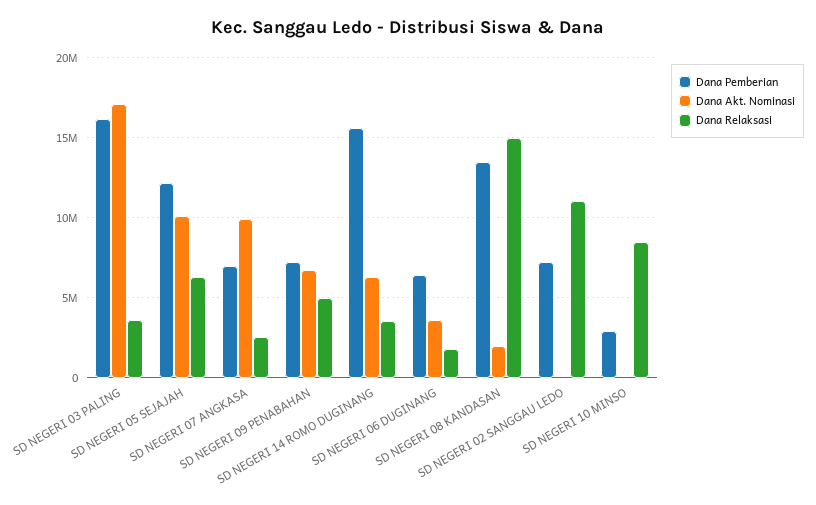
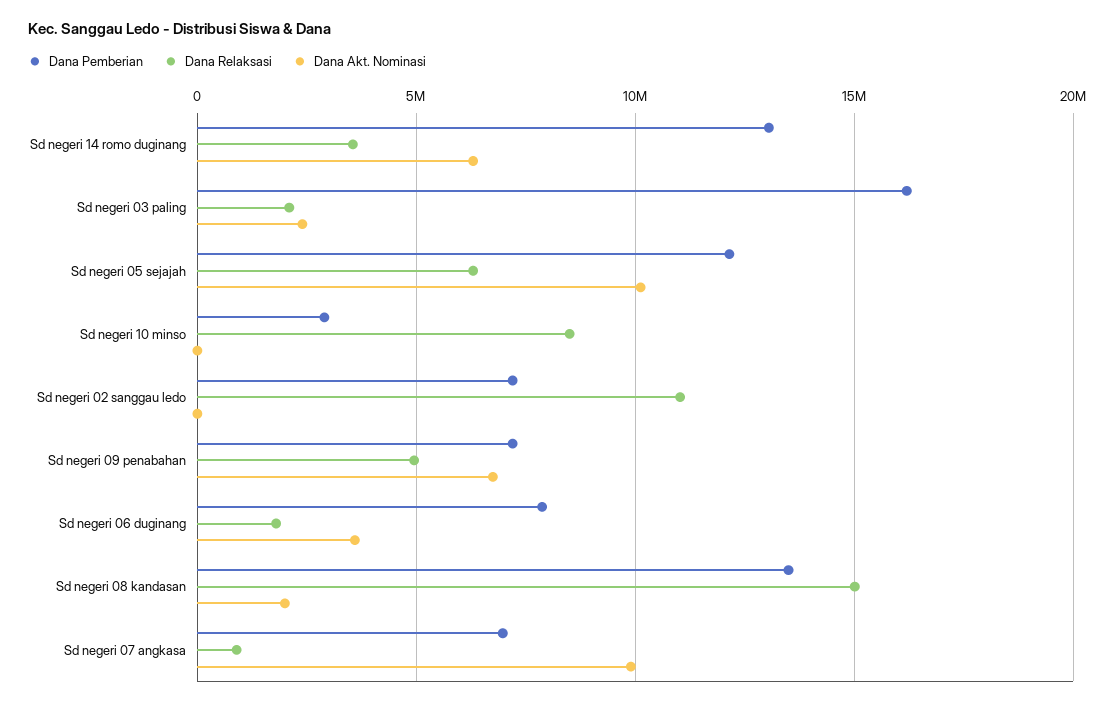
  {
    "Dana Pemberian": {
      "SD NEGERI 03 PALING": 16000000,
      "SD NEGERI 05 SEJAJAH": 12000000,
      "SD NEGERI 07 ANGKASA": 7000000,
      "SD NEGERI 09 PENABAHAN": 7000000,
-     "SD NEGERI 14 ROMO DUGINANG": 15500000,
+     "SD NEGERI 14 ROMO DUGINANG": 13000000,
-     "SD NEGERI 06 DUGINANG": 6500000,
+     "SD NEGERI 06 DUGINANG": 8000000,
      "SD NEGERI 08 KANDASAN": 13500000,
      "SD NEGERI 02 SANGGAU LEDO": 7000000,
      "SD NEGERI 10 MINSO": 3000000
    },
    "Dana Akt. Nominasi": {
-     "SD NEGERI 03 PALING": 17000000,
+     "SD NEGERI 03 PALING": 2500000,
      "SD NEGERI 05 SEJAJAH": 10000000,
      "SD NEGERI 07 ANGKASA": 10000000,
      "SD NEGERI 09 PENABAHAN": 7000000,
      "SD NEGERI 14 ROMO DUGINANG": 6500000,
      "SD NEGERI 06 DUGINANG": 3500000,
      "SD NEGERI 08 KANDASAN": 2000000,
      "SD NEGERI 02 SANGGAU LEDO": 0,
      "SD NEGERI 10 MINSO": 0
    },
    "Dana Relaksasi": {
-     "SD NEGERI 03 PALING": 3500000,
+     "SD NEGERI 03 PALING": 2000000,
      "SD NEGERI 05 SEJAJAH": 6500000,
-     "SD NEGERI 07 ANGKASA": 2500000,
+     "SD NEGERI 07 ANGKASA": 1000000,
      "SD NEGERI 09 PENABAHAN": 5000000,
      "SD NEGERI 14 ROMO DUGINANG": 3500000,
      "SD NEGERI 06 DUGINANG": 2000000,
      "SD NEGERI 08 KANDASAN": 15000000,
      "SD NEGERI 02 SANGGAU LEDO": 11000000,
      "SD NEGERI 10 MINSO": 8500000
    }
  }

